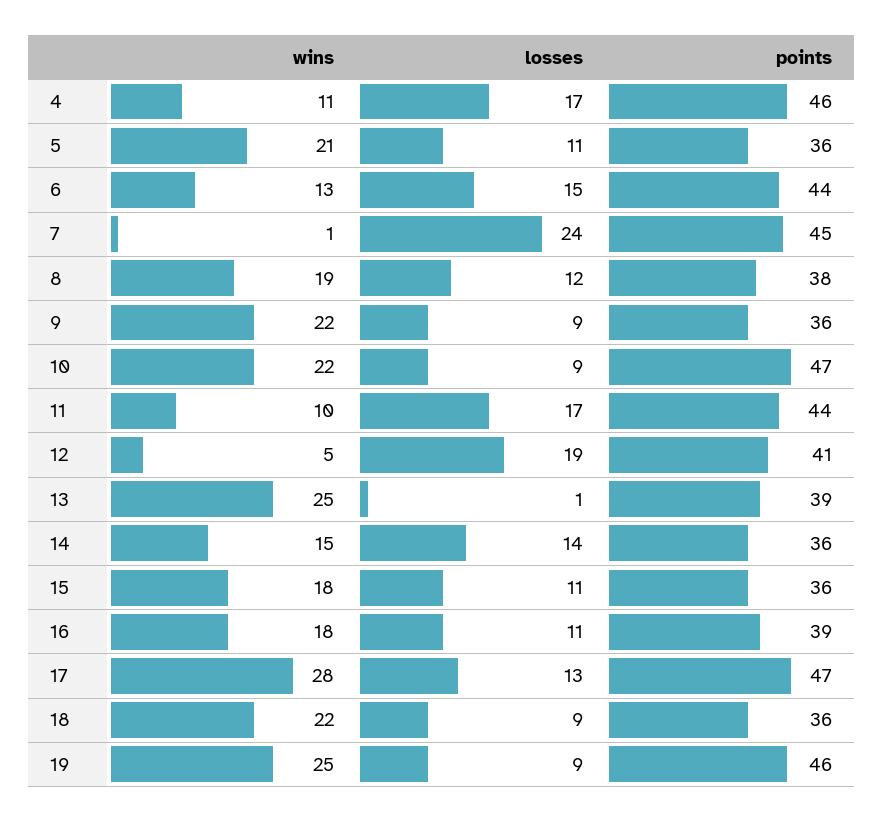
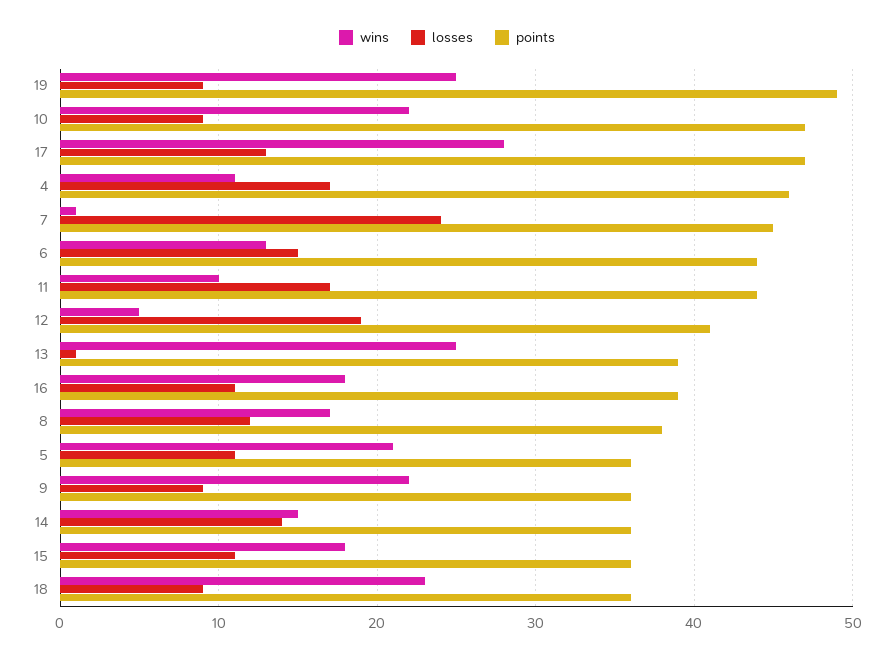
  {
    "wins": {
      "4": 11,
      "5": 21,
      "6": 13,
      "7": 1,
-     "8": 19,
+     "8": 17,
      "9": 22,
      "10": 22,
      "11": 10,
      "12": 5,
      "13": 25,
      "14": 15,
      "15": 18,
      "16": 18,
      "17": 28,
-     "18": 22,
+     "18": 23,
      "19": 25
    },
    "losses": {
      "4": 17,
      "5": 11,
      "6": 15,
      "7": 24,
      "8": 12,
      "9": 9,
      "10": 9,
      "11": 17,
      "12": 19,
      "13": 1,
      "14": 14,
      "15": 11,
      "16": 11,
      "17": 13,
      "18": 9,
      "19": 9
    },
    "points": {
      "4": 46,
      "5": 36,
      "6": 44,
      "7": 45,
      "8": 38,
      "9": 36,
      "10": 47,
      "11": 44,
      "12": 41,
      "13": 39,
      "14": 36,
      "15": 36,
      "16": 39,
      "17": 47,
      "18": 36,
-     "19": 46
+     "19": 49
    }
  }

